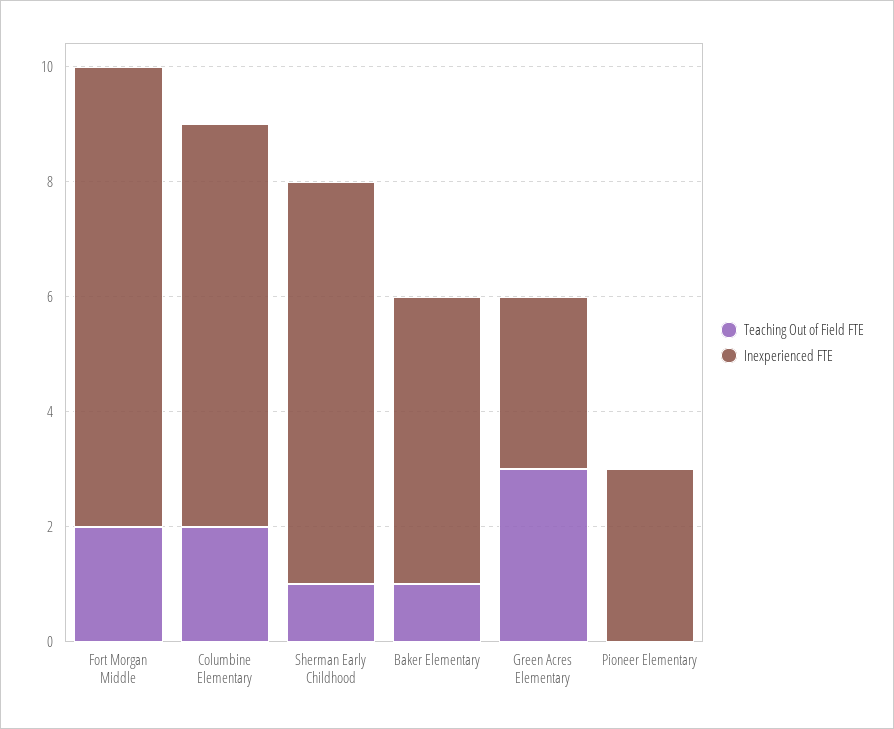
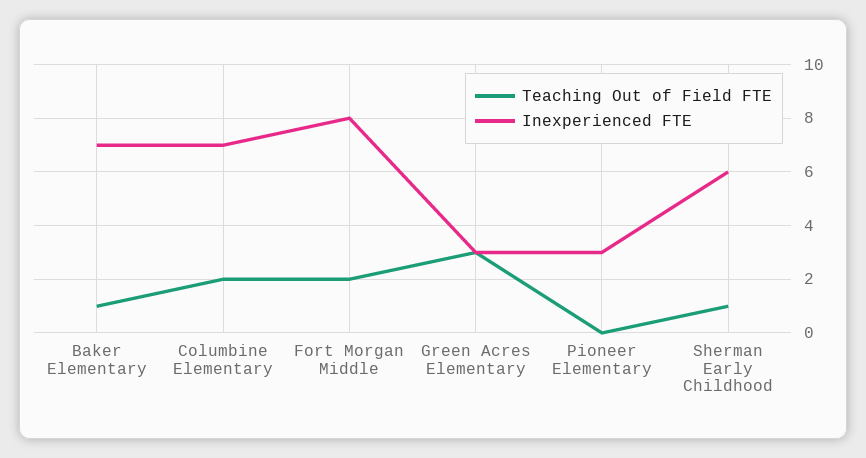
  {
    "Teaching Out of Field FTE": {
      "Fort Morgan Middle": 2,
      "Columbine Elementary": 2,
      "Sherman Early Childhood": 1,
      "Baker Elementary": 1,
      "Green Acres Elementary": 3,
      "Pioneer Elementary": 0
    },
    "Inexperienced FTE": {
      "Fort Morgan Middle": 8,
      "Columbine Elementary": 7,
-     "Sherman Early Childhood": 7,
+     "Sherman Early Childhood": 6,
-     "Baker Elementary": 5,
+     "Baker Elementary": 7,
      "Green Acres Elementary": 3,
      "Pioneer Elementary": 3
    }
  }

